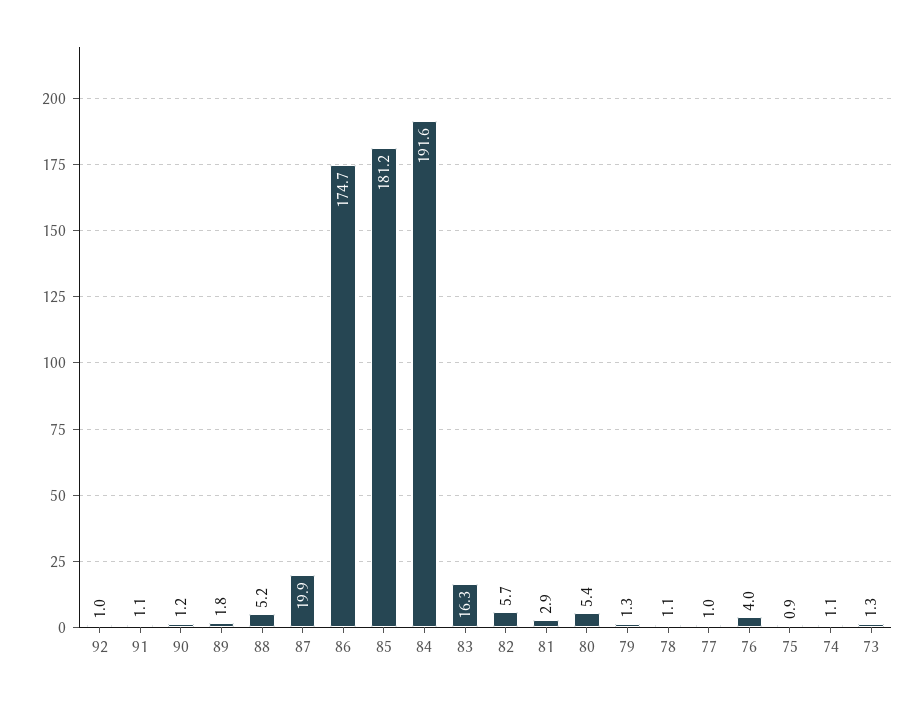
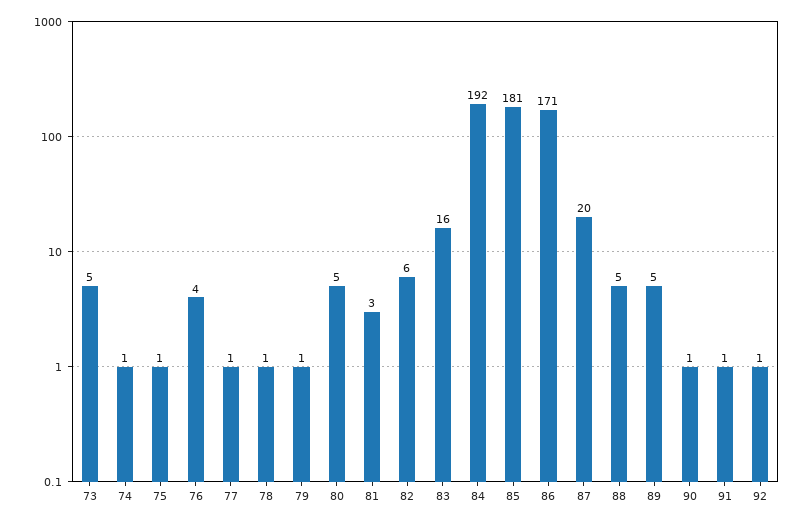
  {
    "92": 1,
    "91": 1.1,
    "90": 1.2,
-   "89": 1.8,
+   "89": 5,
    "88": 5.2,
    "87": 19.9,
-   "86": 174.7,
+   "86": 171,
    "85": 181.2,
    "84": 191.6,
    "83": 16.3,
    "82": 5.7,
    "81": 2.9,
    "80": 5.4,
    "79": 1.3,
    "78": 1.1,
    "77": 1,
    "76": 4,
    "75": 0.9,
    "74": 1.1,
-   "73": 1.3
+   "73": 5
  }

